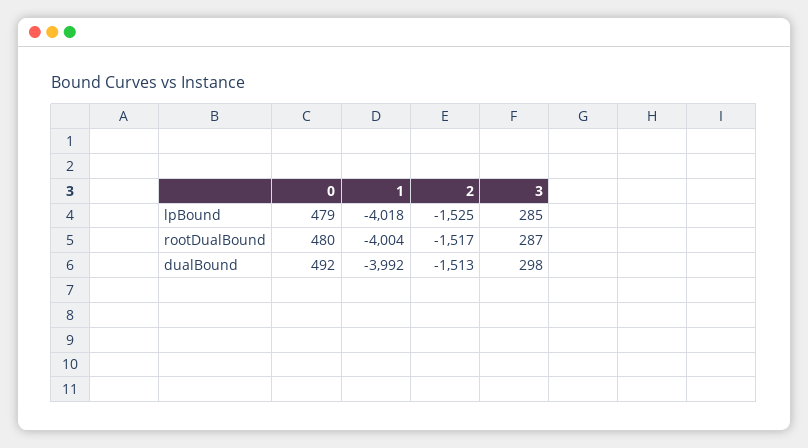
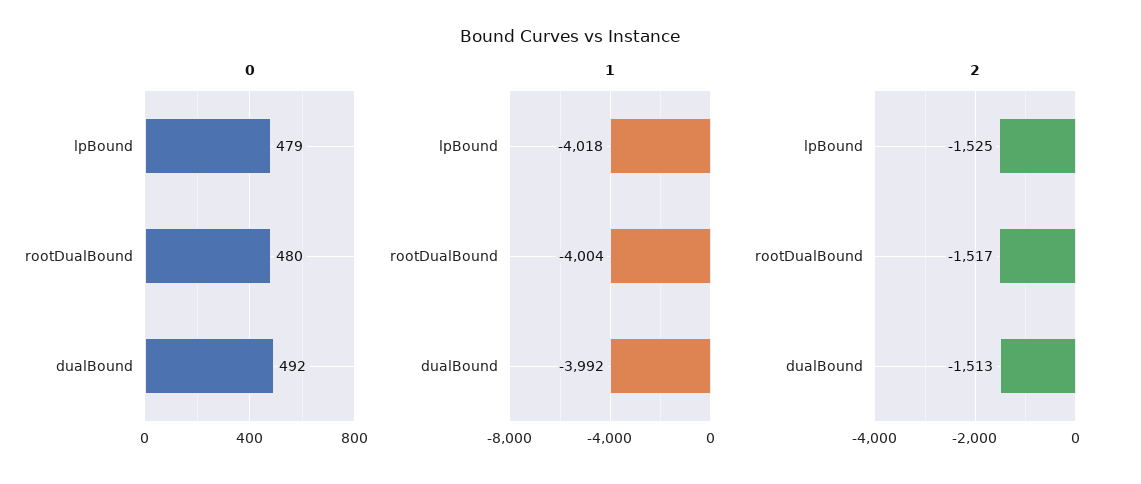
  {
    "0": {
      "lpBound": 479,
      "rootDualBound": 480,
      "dualBound": 492
    },
    "1": {
      "lpBound": -4018,
      "rootDualBound": -4004,
      "dualBound": -3992
    },
    "2": {
      "lpBound": -1525,
      "rootDualBound": -1517,
      "dualBound": -1513
-   },
+   }
-   "3": {
-     "lpBound": 285,
-     "rootDualBound": 287,
-     "dualBound": 298
-   }
  }

